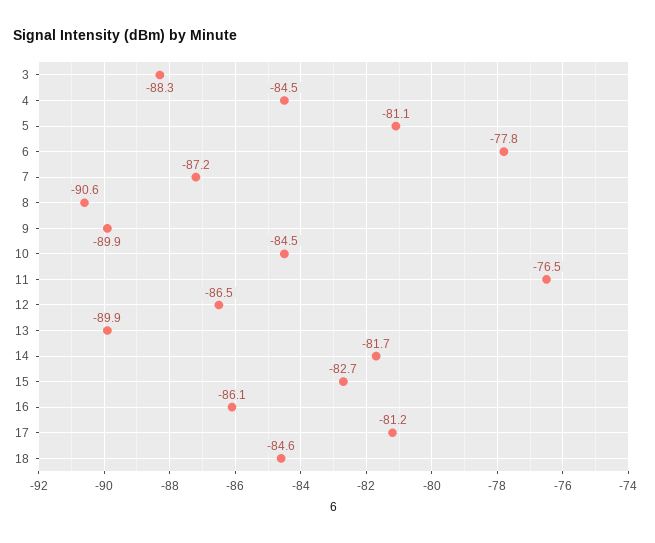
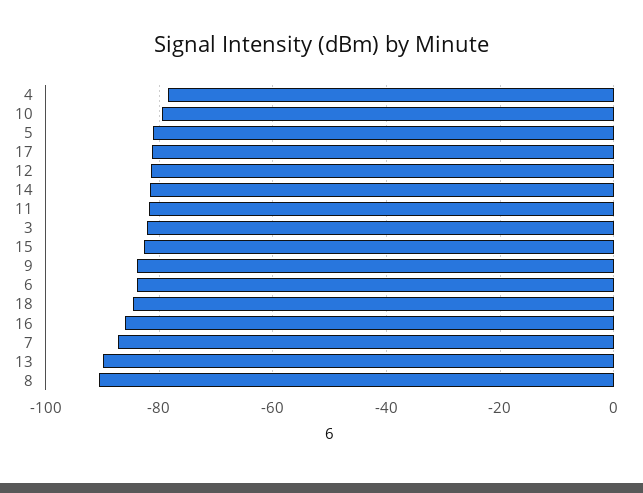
  {
-   "3": -88.3,
+   "3": -82,
-   "4": -84.5,
+   "4": -78,
    "5": -81.1,
-   "6": -77.8,
+   "6": -84,
    "7": -87.2,
    "8": -90.6,
-   "9": -89.9,
+   "9": -84,
-   "10": -84.5,
+   "10": -80,
-   "11": -76.5,
+   "11": -82,
-   "12": -86.5,
+   "12": -82,
    "13": -89.9,
    "14": -81.7,
    "15": -82.7,
    "16": -86.1,
    "17": -81.2,
    "18": -84.6
  }

